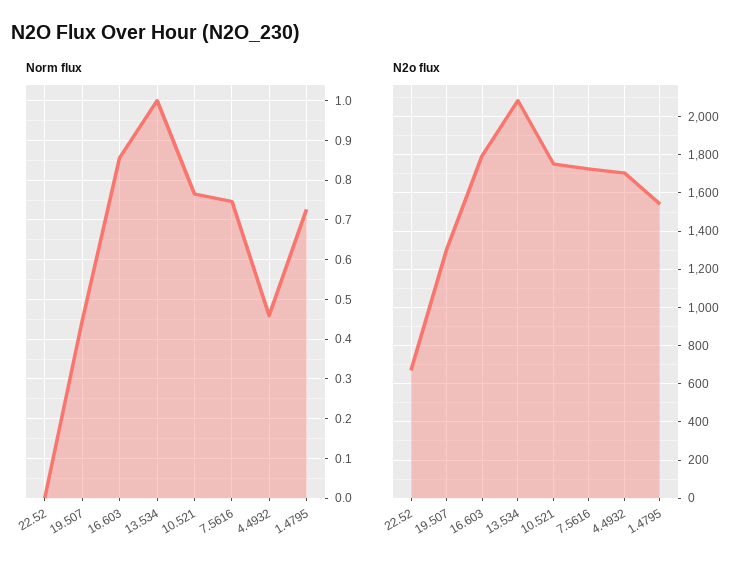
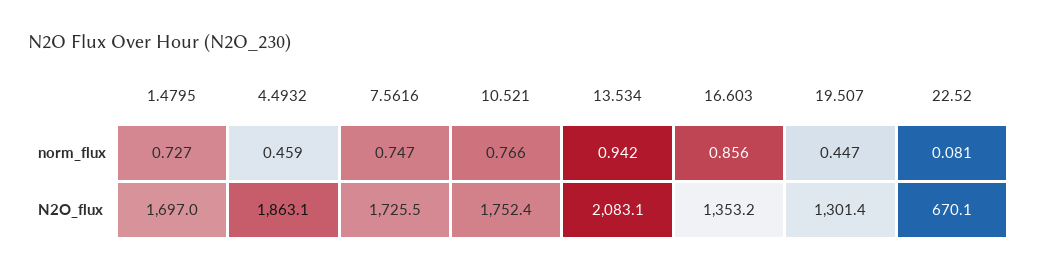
  {
    "Norm flux": {
-     "22.52": 0,
+     "22.52": 0.081,
      "19.507": 0.447,
      "16.603": 0.856,
-     "13.534": 1,
+     "13.534": 0.942,
      "10.521": 0.766,
      "7.5616": 0.747,
      "4.4932": 0.459,
      "1.4795": 0.727
    },
    "N2o flux": {
      "22.52": 670.1,
      "19.507": 1301.4,
-     "16.603": 1800,
+     "16.603": 1353.2,
      "13.534": 2083.1,
      "10.521": 1752.4,
      "7.5616": 1725.5,
-     "4.4932": 1700,
+     "4.4932": 1863.1,
-     "1.4795": 1550
+     "1.4795": 1697
    }
  }

